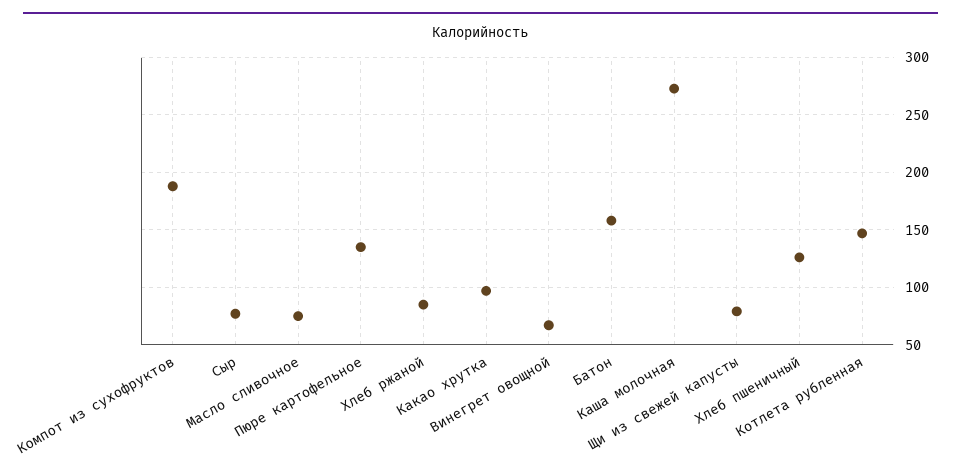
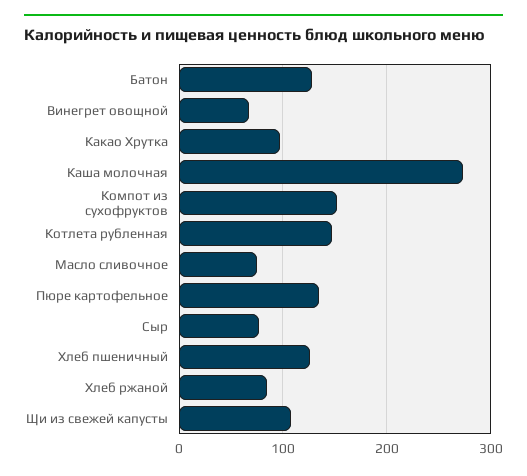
  {
-   "Компот из сухофруктов": 190,
+   "Компот из сухофруктов": 150,
    "Сыр": 80,
    "Масло сливочное": 80,
    "Пюре картофельное": 140,
    "Хлеб ржаной": 90,
    "Какао хрутка": 100,
    "Винегрет овощной": 70,
-   "Батон": 160,
+   "Батон": 130,
    "Каша молочная": 270,
-   "Щи из свежей капусты": 80,
+   "Щи из свежей капусты": 110,
    "Хлеб пшеничный": 130,
    "Котлета рубленная": 150
  }

